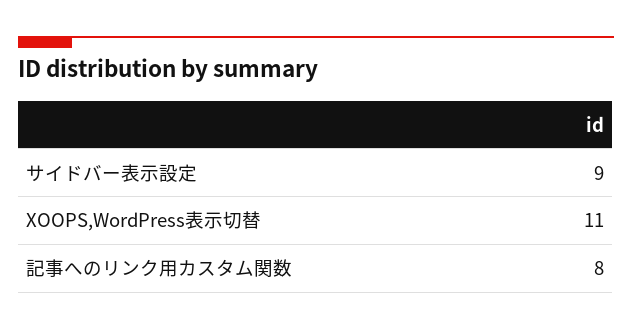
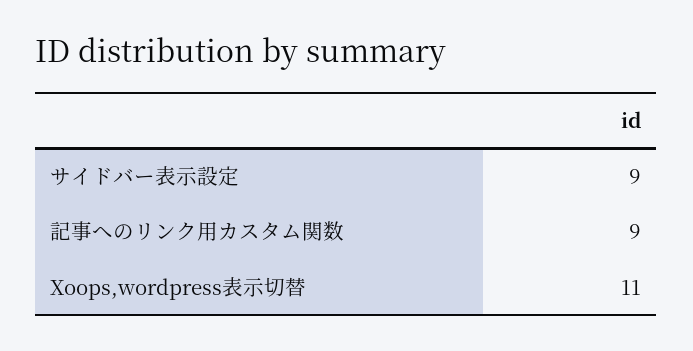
  {
    "サイドバー表示設定": 9,
    "XOOPS,WordPress表示切替": 11,
-   "記事へのリンク用カスタム関数": 8
+   "記事へのリンク用カスタム関数": 9
  }

